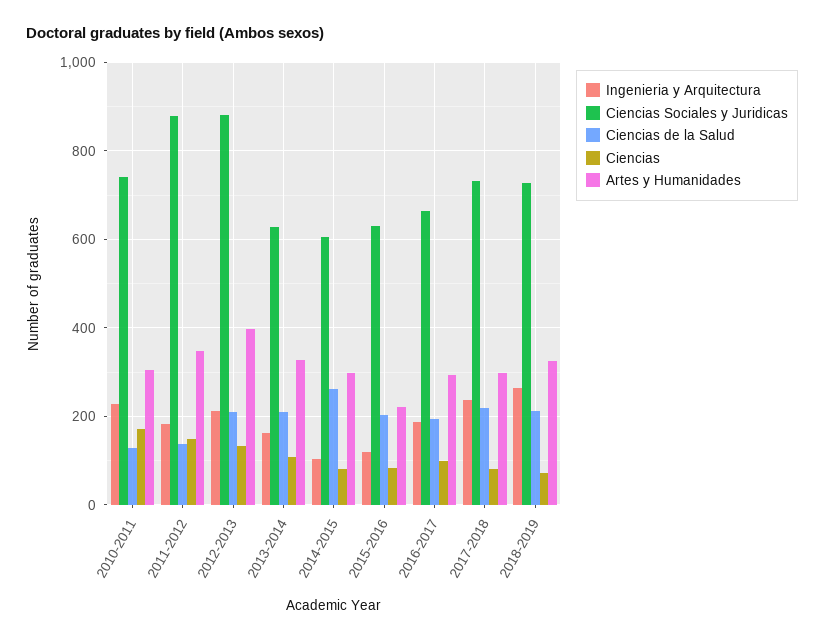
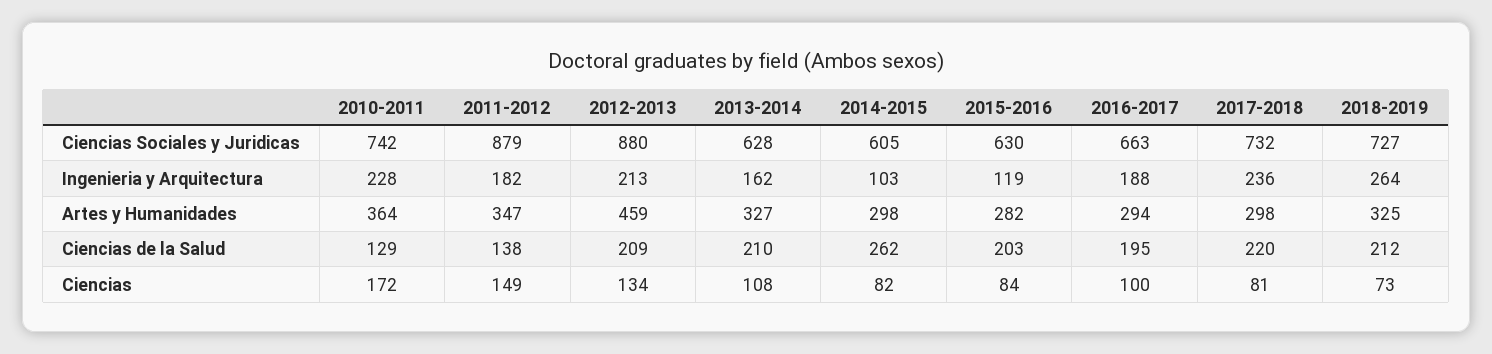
  {
    "Ingenieria y Arquitectura": {
      "2010-2011": 228,
      "2011-2012": 182,
      "2012-2013": 213,
      "2013-2014": 162,
      "2014-2015": 103,
      "2015-2016": 119,
      "2016-2017": 188,
      "2017-2018": 236,
      "2018-2019": 264
    },
    "Ciencias Sociales y Juridicas": {
      "2010-2011": 742,
      "2011-2012": 879,
      "2012-2013": 880,
      "2013-2014": 628,
      "2014-2015": 605,
      "2015-2016": 630,
      "2016-2017": 663,
      "2017-2018": 732,
      "2018-2019": 727
    },
    "Ciencias de la Salud": {
      "2010-2011": 129,
      "2011-2012": 138,
      "2012-2013": 209,
      "2013-2014": 210,
      "2014-2015": 262,
      "2015-2016": 203,
      "2016-2017": 195,
      "2017-2018": 220,
      "2018-2019": 212
    },
    "Ciencias": {
      "2010-2011": 172,
      "2011-2012": 149,
      "2012-2013": 134,
      "2013-2014": 108,
      "2014-2015": 82,
      "2015-2016": 84,
      "2016-2017": 100,
      "2017-2018": 81,
      "2018-2019": 73
    },
    "Artes y Humanidades": {
-     "2010-2011": 300,
+     "2010-2011": 364,
      "2011-2012": 347,
-     "2012-2013": 400,
+     "2012-2013": 459,
      "2013-2014": 327,
      "2014-2015": 298,
-     "2015-2016": 220,
+     "2015-2016": 282,
      "2016-2017": 294,
      "2017-2018": 298,
      "2018-2019": 325
    }
  }

